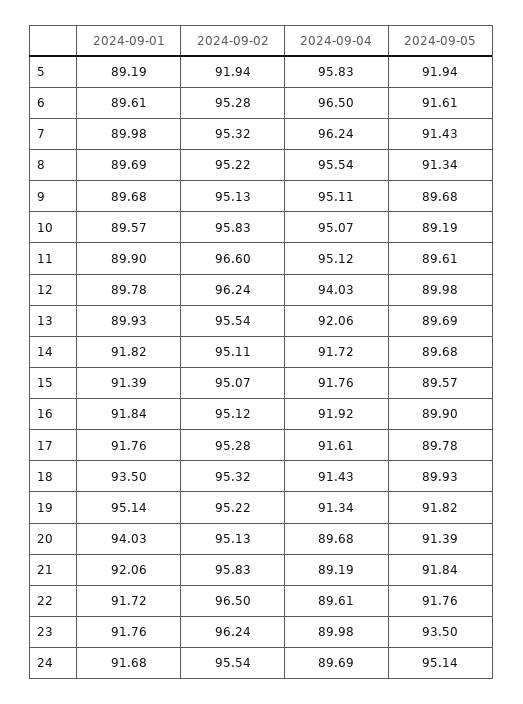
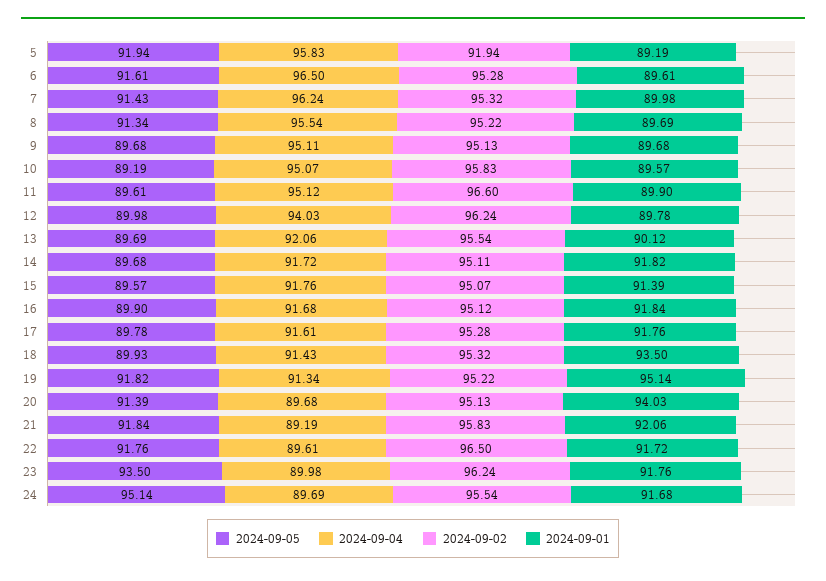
  {
    "2024-09-01": {
      "5": 89.19,
      "6": 89.61,
      "7": 89.98,
      "8": 89.69,
      "9": 89.68,
      "10": 89.57,
      "11": 89.9,
      "12": 89.78,
-     "13": 89.93,
+     "13": 90.12,
      "14": 91.82,
      "15": 91.39,
      "16": 91.84,
      "17": 91.76,
      "18": 93.5,
      "19": 95.14,
      "20": 94.03,
      "21": 92.06,
      "22": 91.72,
      "23": 91.76,
      "24": 91.68
    },
    "2024-09-02": {
      "5": 91.94,
      "6": 95.28,
      "7": 95.32,
      "8": 95.22,
      "9": 95.13,
      "10": 95.83,
      "11": 96.6,
      "12": 96.24,
      "13": 95.54,
      "14": 95.11,
      "15": 95.07,
      "16": 95.12,
      "17": 95.28,
      "18": 95.32,
      "19": 95.22,
      "20": 95.13,
      "21": 95.83,
      "22": 96.5,
      "23": 96.24,
      "24": 95.54
    },
    "2024-09-04": {
      "5": 95.83,
      "6": 96.5,
      "7": 96.24,
      "8": 95.54,
      "9": 95.11,
      "10": 95.07,
      "11": 95.12,
      "12": 94.03,
      "13": 92.06,
      "14": 91.72,
      "15": 91.76,
-     "16": 91.92,
+     "16": 91.68,
      "17": 91.61,
      "18": 91.43,
      "19": 91.34,
      "20": 89.68,
      "21": 89.19,
      "22": 89.61,
      "23": 89.98,
      "24": 89.69
    },
    "2024-09-05": {
      "5": 91.94,
      "6": 91.61,
      "7": 91.43,
      "8": 91.34,
      "9": 89.68,
      "10": 89.19,
      "11": 89.61,
      "12": 89.98,
      "13": 89.69,
      "14": 89.68,
      "15": 89.57,
      "16": 89.9,
      "17": 89.78,
      "18": 89.93,
      "19": 91.82,
      "20": 91.39,
      "21": 91.84,
      "22": 91.76,
      "23": 93.5,
      "24": 95.14
    }
  }

